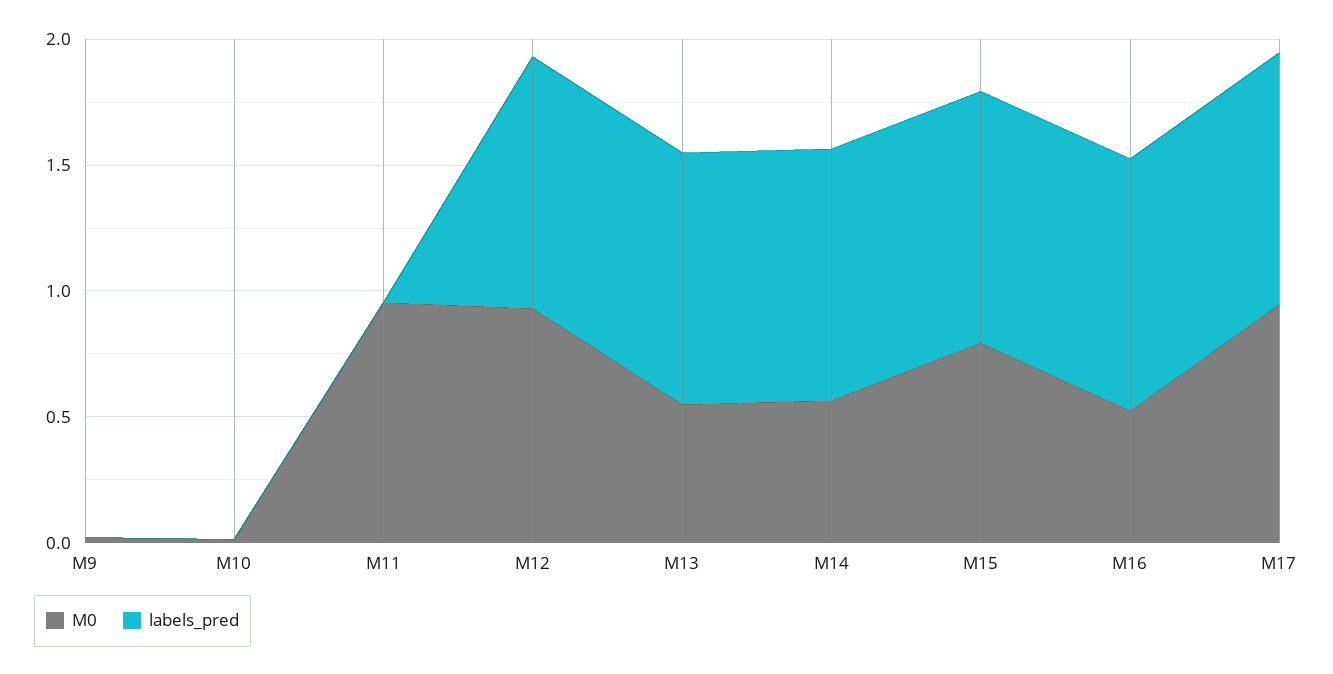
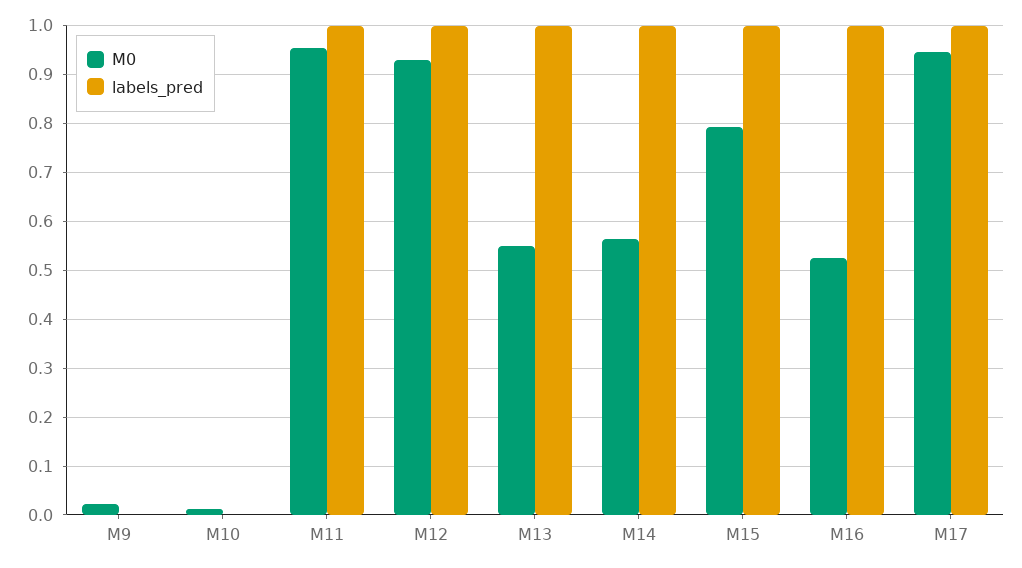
  {
    "M0": {
      "M9": 0.02,
      "M10": 0.02,
      "M11": 0.96,
      "M12": 0.94,
      "M13": 0.54,
      "M14": 0.56,
      "M15": 0.8,
      "M16": 0.52,
      "M17": 0.94
    },
    "labels_pred": {
      "M9": 0,
      "M10": 0,
-     "M11": 0,
+     "M11": 1,
      "M12": 1,
      "M13": 1,
      "M14": 1,
      "M15": 1,
      "M16": 1,
      "M17": 1
    }
  }

